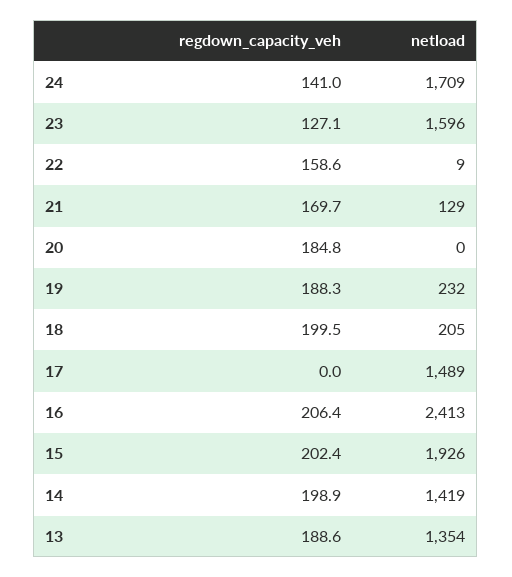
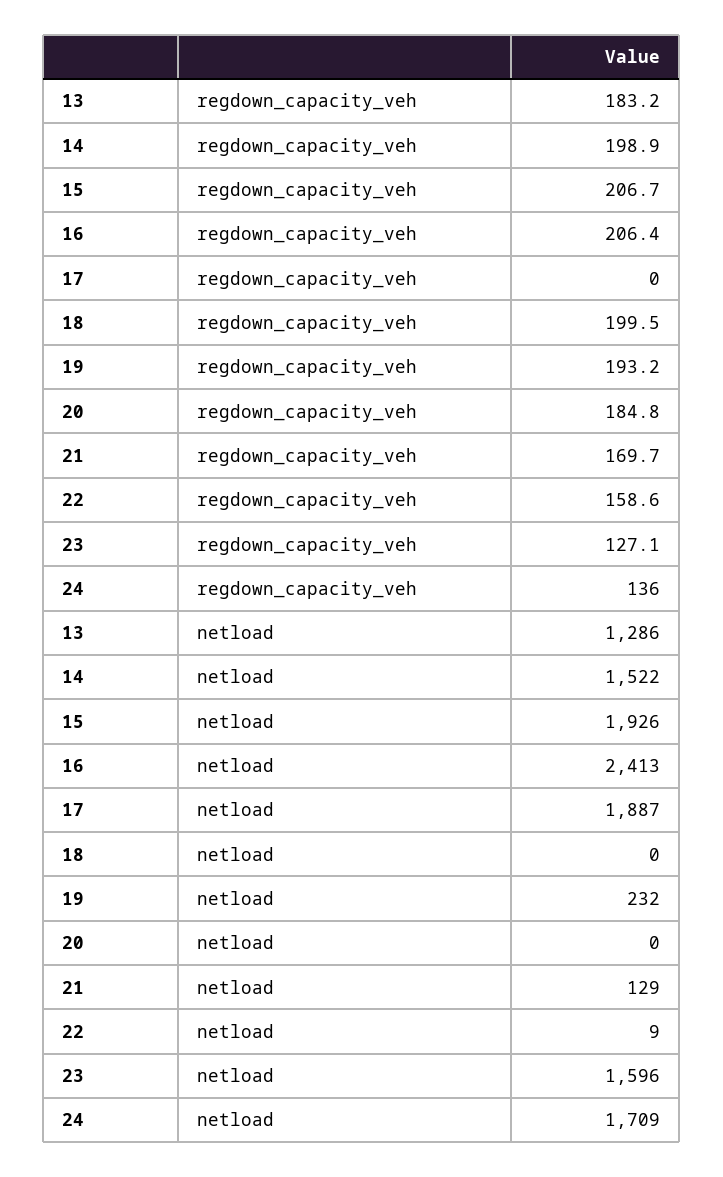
  {
    "regdown_capacity_veh": {
-     "24": 141,
+     "24": 136,
      "23": 127.1,
      "22": 158.6,
      "21": 169.7,
      "20": 184.8,
-     "19": 188.3,
+     "19": 193.2,
      "18": 199.5,
      "17": 0,
      "16": 206.4,
-     "15": 202.4,
+     "15": 206.7,
      "14": 198.9,
-     "13": 188.6
+     "13": 183.2
    },
    "netload": {
      "24": 1709,
      "23": 1596,
      "22": 9,
      "21": 129,
      "20": 0,
      "19": 232,
-     "18": 205,
+     "18": 0,
-     "17": 1489,
+     "17": 1887,
      "16": 2413,
      "15": 1926,
-     "14": 1419,
+     "14": 1522,
-     "13": 1354
+     "13": 1286
    }
  }

